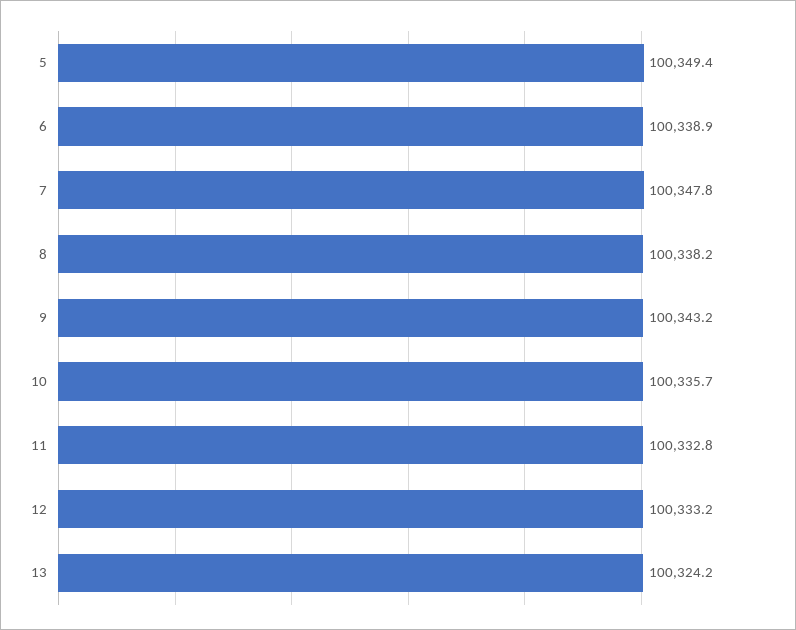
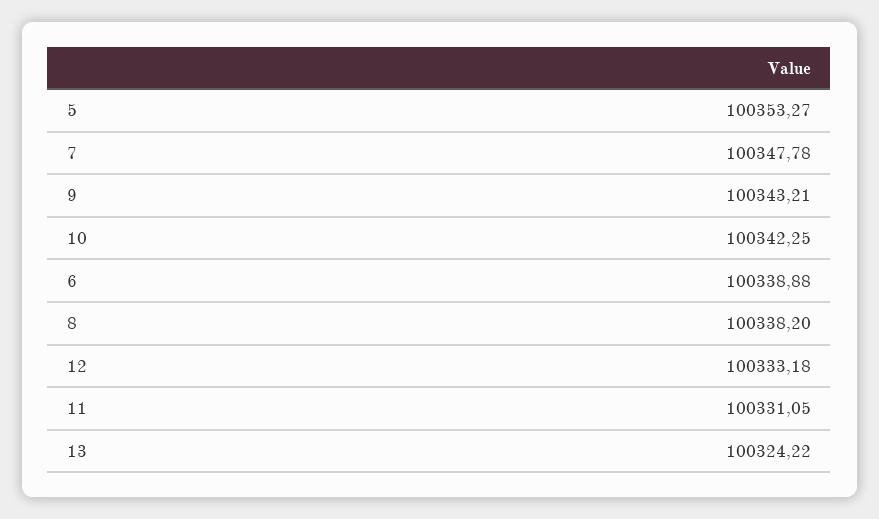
  {
-   "5": 100349.4,
+   "5": 100353.27,
    "6": 100338.88,
    "7": 100347.78,
    "8": 100338.2,
    "9": 100343.21,
-   "10": 100335.7,
+   "10": 100342.25,
-   "11": 100332.8,
+   "11": 100331.05,
    "12": 100333.18,
    "13": 100324.22
  }

